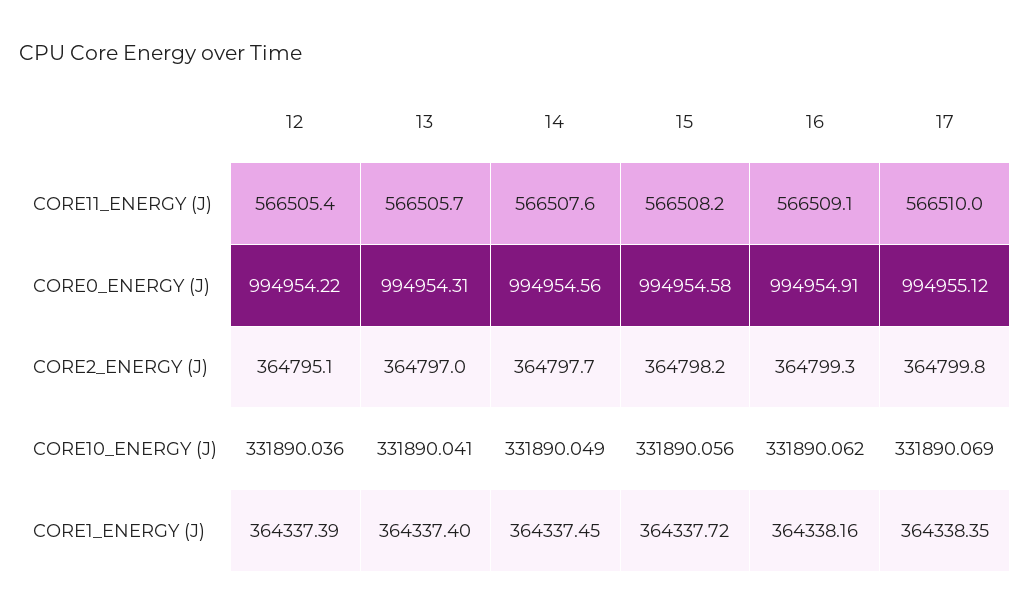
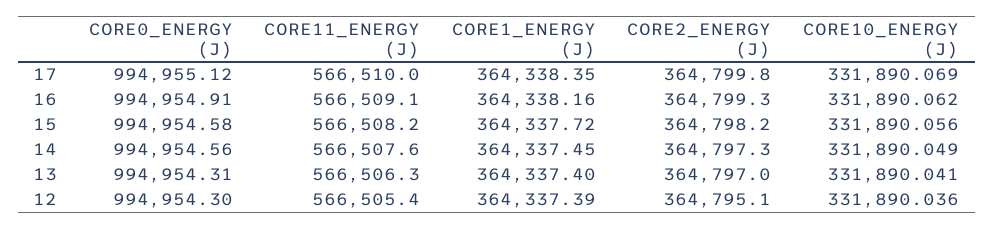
  {
    "12": {
      "CORE11_ENERGY (J)": 566505.4,
-     "CORE0_ENERGY (J)": 994954.22,
+     "CORE0_ENERGY (J)": 994954.3,
      "CORE2_ENERGY (J)": 364795.1,
      "CORE10_ENERGY (J)": 331890.036,
      "CORE1_ENERGY (J)": 364337.39
    },
    "13": {
-     "CORE11_ENERGY (J)": 566505.7,
+     "CORE11_ENERGY (J)": 566506.3,
      "CORE0_ENERGY (J)": 994954.31,
      "CORE2_ENERGY (J)": 364797,
      "CORE10_ENERGY (J)": 331890.041,
      "CORE1_ENERGY (J)": 364337.4
    },
    "14": {
      "CORE11_ENERGY (J)": 566507.6,
      "CORE0_ENERGY (J)": 994954.56,
-     "CORE2_ENERGY (J)": 364797.7,
+     "CORE2_ENERGY (J)": 364797.3,
      "CORE10_ENERGY (J)": 331890.049,
      "CORE1_ENERGY (J)": 364337.45
    },
    "15": {
      "CORE11_ENERGY (J)": 566508.2,
      "CORE0_ENERGY (J)": 994954.58,
      "CORE2_ENERGY (J)": 364798.2,
      "CORE10_ENERGY (J)": 331890.056,
      "CORE1_ENERGY (J)": 364337.72
    },
    "16": {
      "CORE11_ENERGY (J)": 566509.1,
      "CORE0_ENERGY (J)": 994954.91,
      "CORE2_ENERGY (J)": 364799.3,
      "CORE10_ENERGY (J)": 331890.062,
      "CORE1_ENERGY (J)": 364338.16
    },
    "17": {
      "CORE11_ENERGY (J)": 566510,
      "CORE0_ENERGY (J)": 994955.12,
      "CORE2_ENERGY (J)": 364799.8,
      "CORE10_ENERGY (J)": 331890.069,
      "CORE1_ENERGY (J)": 364338.35
    }
  }

